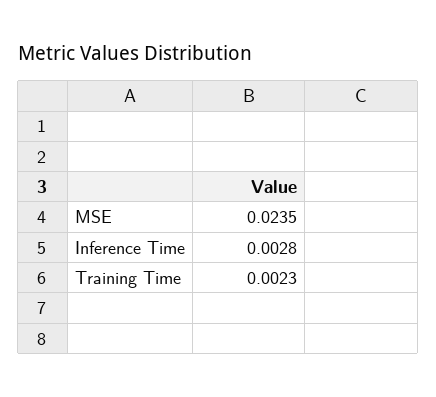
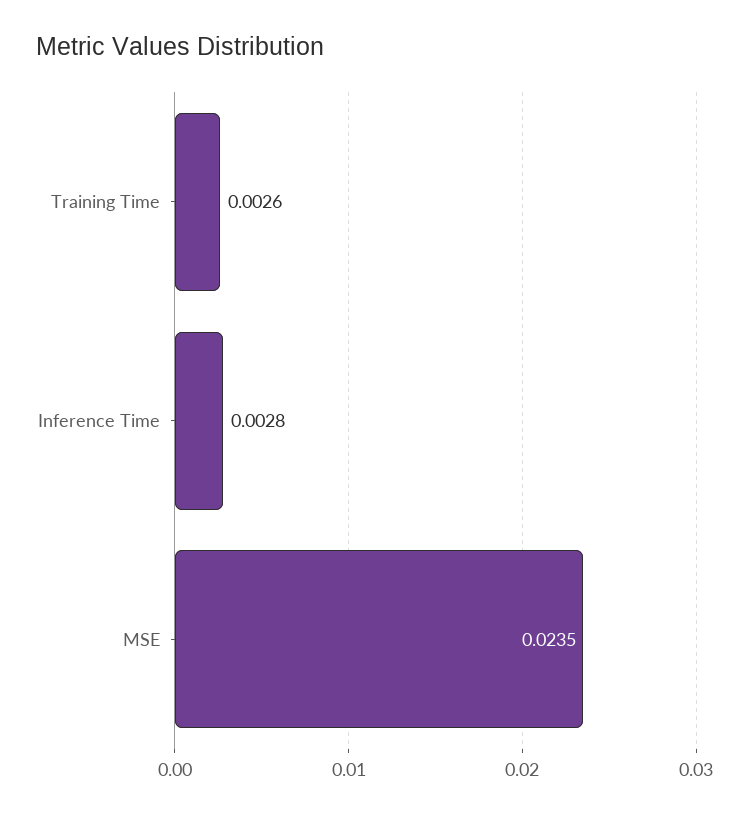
  {
    "MSE": 0.0235,
    "Inference Time": 0.0028,
-   "Training Time": 0.0023
+   "Training Time": 0.0026
  }

